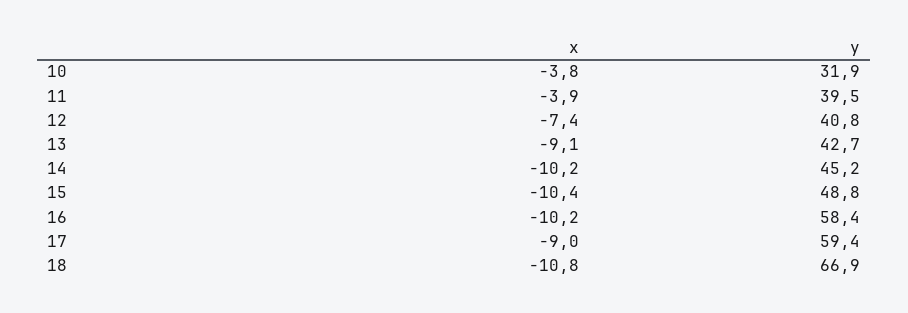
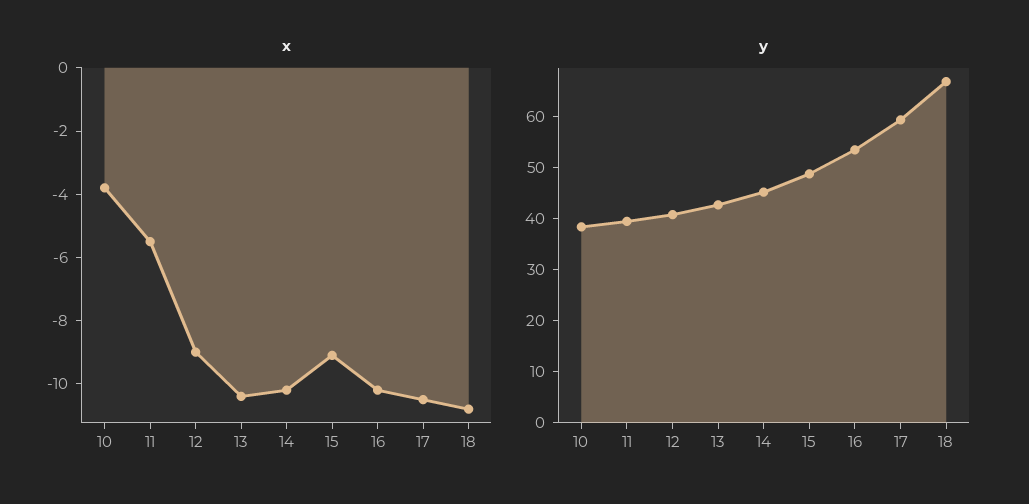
  {
    "x": {
      "10": -3.8,
-     "11": -3.9,
+     "11": -5.5,
-     "12": -7.4,
+     "12": -9,
-     "13": -9.1,
+     "13": -10.5,
      "14": -10.2,
-     "15": -10.4,
+     "15": -9,
      "16": -10.2,
-     "17": -9,
+     "17": -10.5,
      "18": -10.8
    },
    "y": {
-     "10": 31.9,
+     "10": 38,
      "11": 39.5,
      "12": 40.8,
      "13": 42.7,
      "14": 45.2,
      "15": 48.8,
-     "16": 58.4,
+     "16": 54,
      "17": 59.4,
      "18": 66.9
    }
  }

